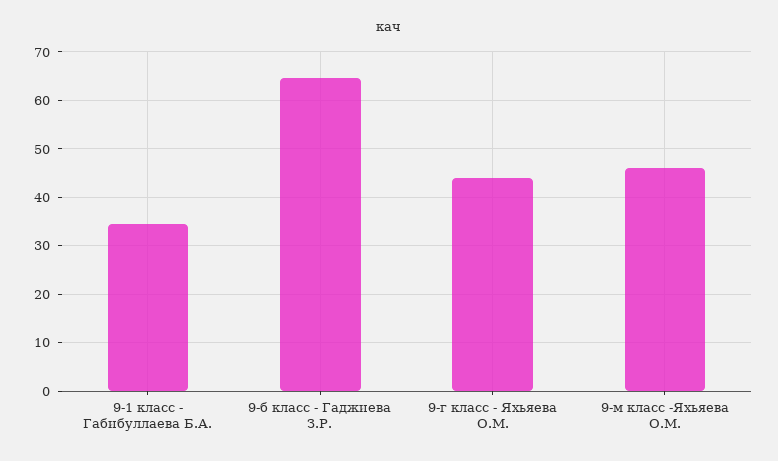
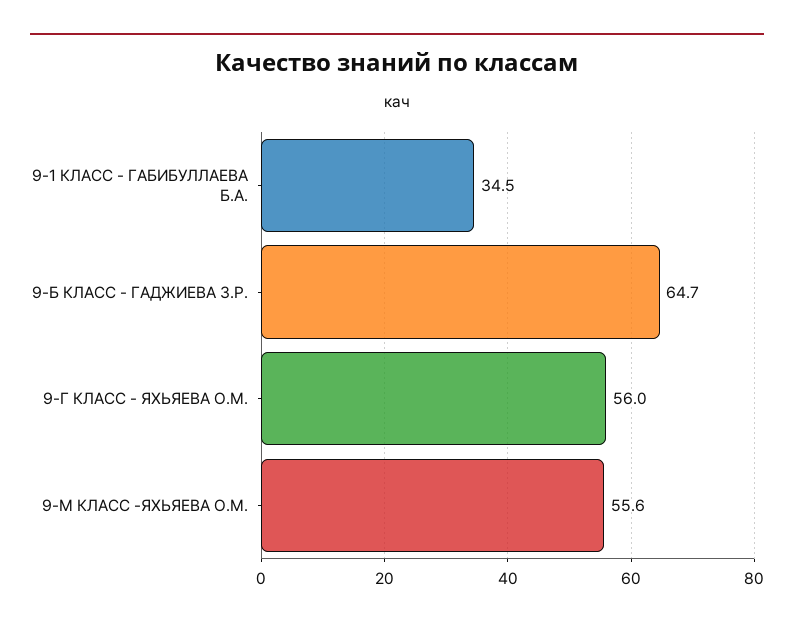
  {
    "9-1 класс - Габибуллаева Б.А.": 34.5,
    "9-б класс - Гаджиева З.Р.": 64.7,
-   "9-г класс - Яхьяева О.М.": 44,
+   "9-г класс - Яхьяева О.М.": 56,
-   "9-м класс -Яхьяева О.М.": 46
+   "9-м класс -Яхьяева О.М.": 55.6
  }

